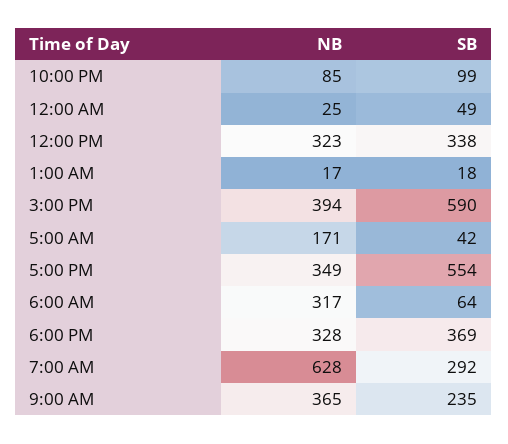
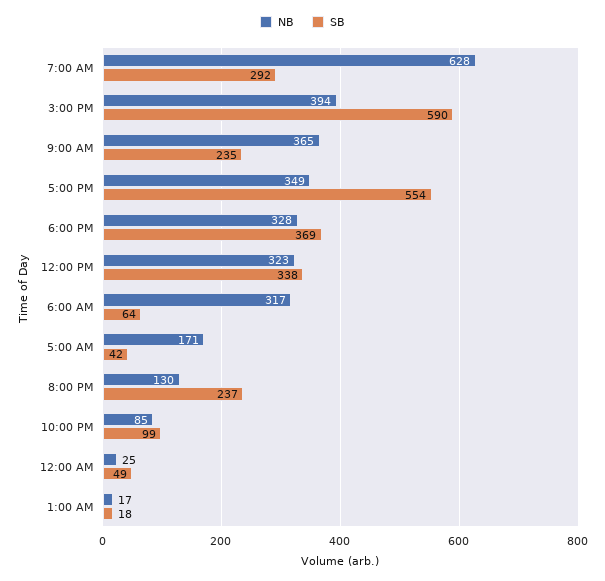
  {
    "NB": {
      "10:00 PM": 85,
      "12:00 AM": 25,
      "12:00 PM": 323,
      "1:00 AM": 17,
      "3:00 PM": 394,
      "5:00 AM": 171,
      "5:00 PM": 349,
      "6:00 AM": 317,
      "6:00 PM": 328,
      "7:00 AM": 628,
-     "9:00 AM": 365
+     "9:00 AM": 365,
+     "8:00 PM": 130
    },
    "SB": {
      "10:00 PM": 99,
      "12:00 AM": 49,
      "12:00 PM": 338,
      "1:00 AM": 18,
      "3:00 PM": 590,
      "5:00 AM": 42,
      "5:00 PM": 554,
      "6:00 AM": 64,
      "6:00 PM": 369,
      "7:00 AM": 292,
-     "9:00 AM": 235
+     "9:00 AM": 235,
+     "8:00 PM": 237
    }
  }

